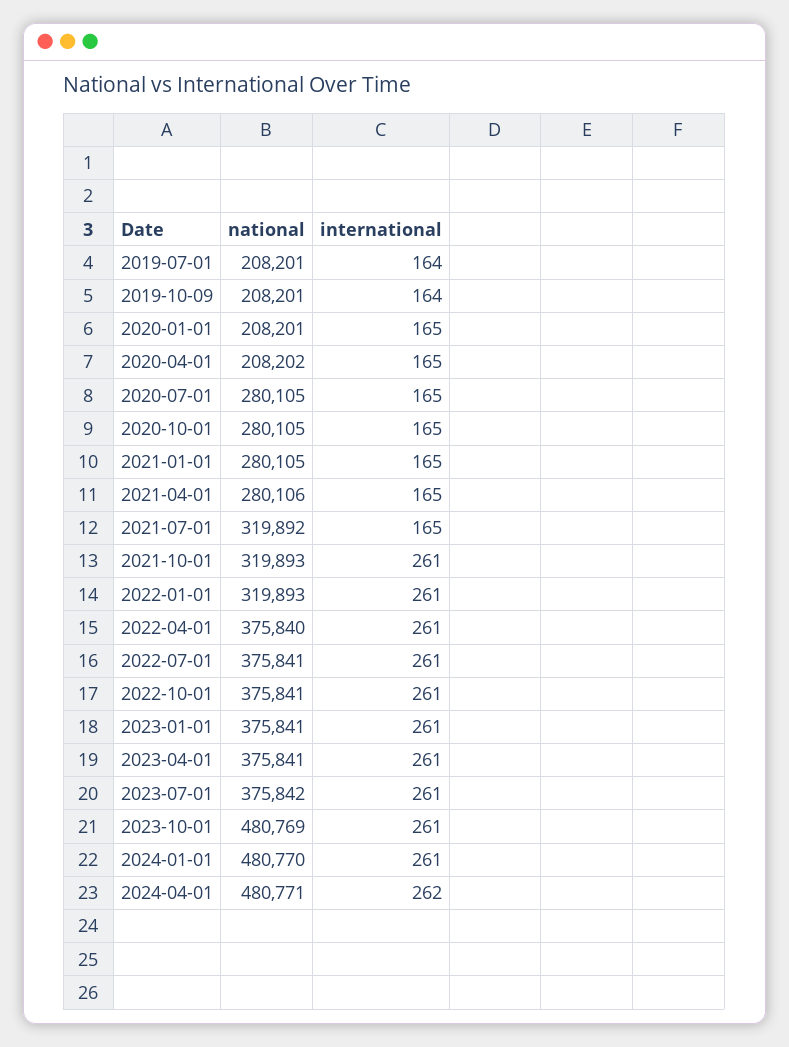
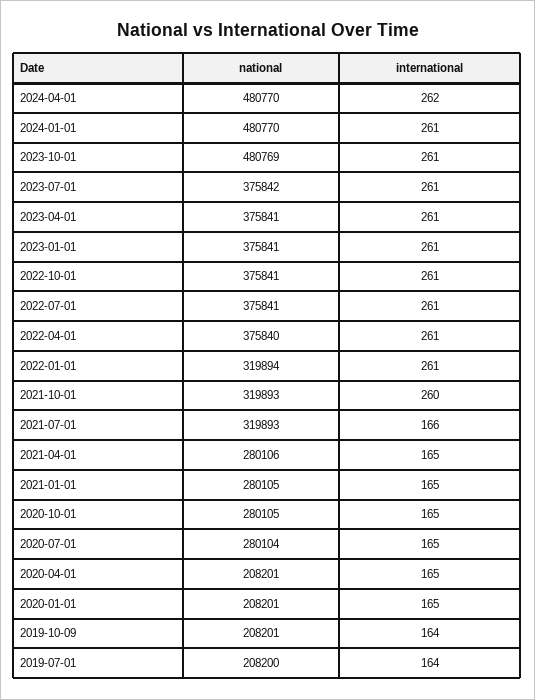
  {
    "national": {
-     "2019-07-01": 208201,
+     "2019-07-01": 208200,
      "2019-10-09": 208201,
      "2020-01-01": 208201,
-     "2020-04-01": 208202,
+     "2020-04-01": 208201,
-     "2020-07-01": 280105,
+     "2020-07-01": 280104,
      "2020-10-01": 280105,
      "2021-01-01": 280105,
      "2021-04-01": 280106,
-     "2021-07-01": 319892,
+     "2021-07-01": 319893,
      "2021-10-01": 319893,
-     "2022-01-01": 319893,
+     "2022-01-01": 319894,
      "2022-04-01": 375840,
      "2022-07-01": 375841,
      "2022-10-01": 375841,
      "2023-01-01": 375841,
      "2023-04-01": 375841,
      "2023-07-01": 375842,
      "2023-10-01": 480769,
      "2024-01-01": 480770,
-     "2024-04-01": 480771
+     "2024-04-01": 480770
    },
    "international": {
      "2019-07-01": 164,
      "2019-10-09": 164,
      "2020-01-01": 165,
      "2020-04-01": 165,
      "2020-07-01": 165,
      "2020-10-01": 165,
      "2021-01-01": 165,
      "2021-04-01": 165,
-     "2021-07-01": 165,
+     "2021-07-01": 166,
-     "2021-10-01": 261,
+     "2021-10-01": 260,
      "2022-01-01": 261,
      "2022-04-01": 261,
      "2022-07-01": 261,
      "2022-10-01": 261,
      "2023-01-01": 261,
      "2023-04-01": 261,
      "2023-07-01": 261,
      "2023-10-01": 261,
      "2024-01-01": 261,
      "2024-04-01": 262
    }
  }

